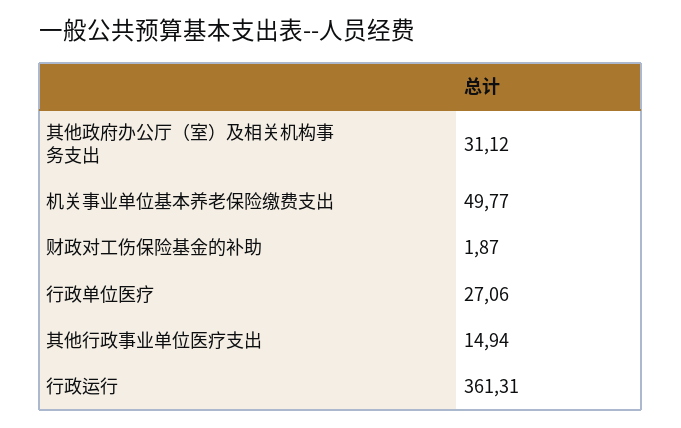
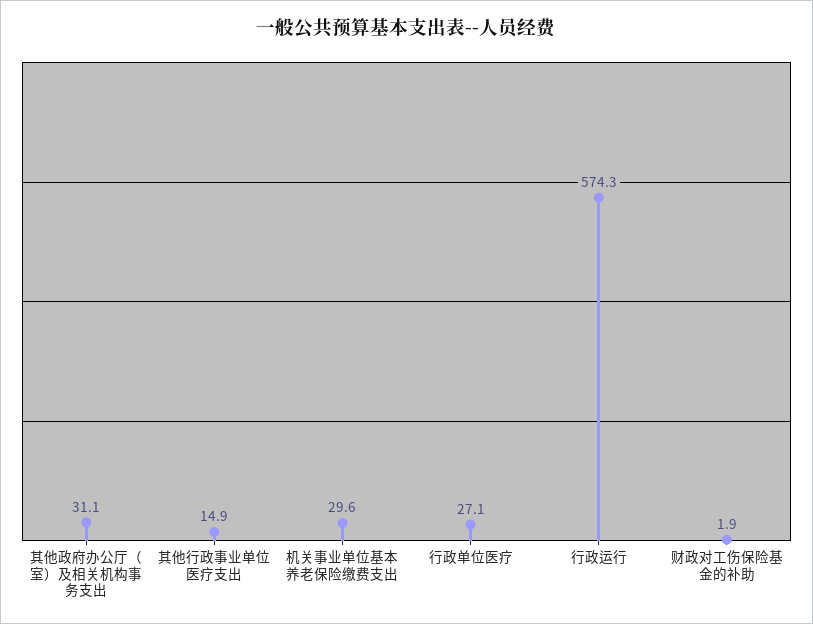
  {
    "其他政府办公厅（室）及相关机构事务支出": 31.12,
-   "机关事业单位基本养老保险缴费支出": 49.77,
+   "机关事业单位基本养老保险缴费支出": 29.6,
    "财政对工伤保险基金的补助": 1.87,
    "行政单位医疗": 27.06,
    "其他行政事业单位医疗支出": 14.94,
-   "行政运行": 361.31
+   "行政运行": 574.3
  }

